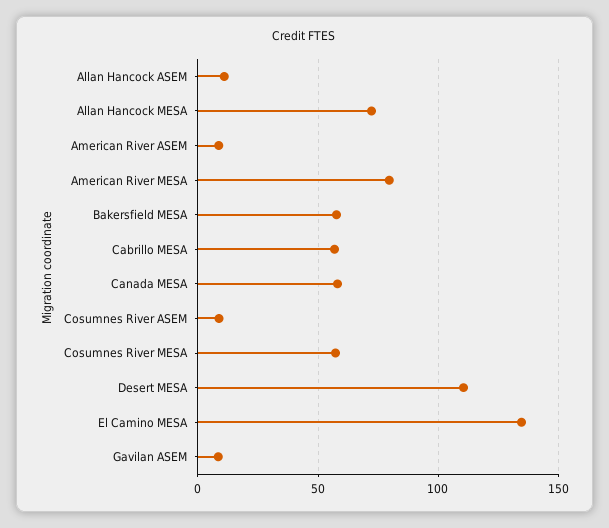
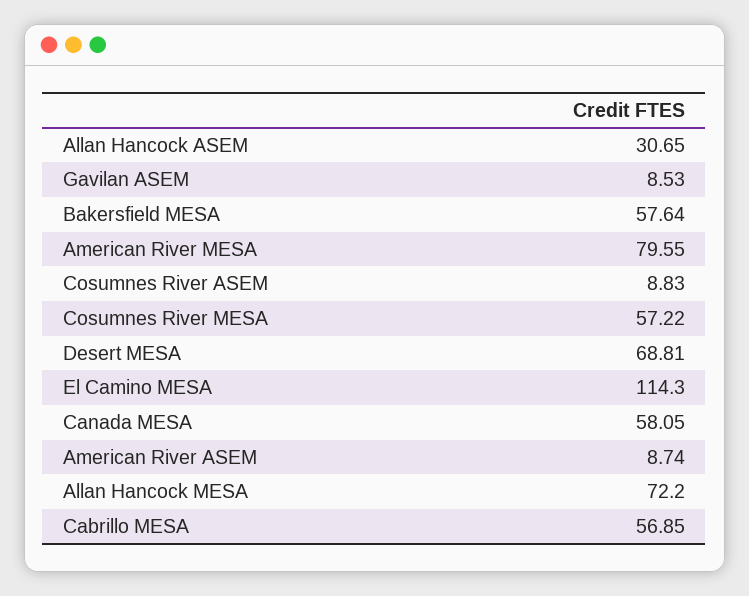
  {
-   "Allan Hancock ASEM": 10,
+   "Allan Hancock ASEM": 30.65,
    "Allan Hancock MESA": 72.2,
    "American River ASEM": 8.74,
    "American River MESA": 79.55,
    "Bakersfield MESA": 57.64,
    "Cabrillo MESA": 56.85,
    "Canada MESA": 58.05,
    "Cosumnes River ASEM": 8.83,
    "Cosumnes River MESA": 57.22,
-   "Desert MESA": 110,
+   "Desert MESA": 68.81,
-   "El Camino MESA": 135,
+   "El Camino MESA": 114.3,
    "Gavilan ASEM": 8.53
  }

